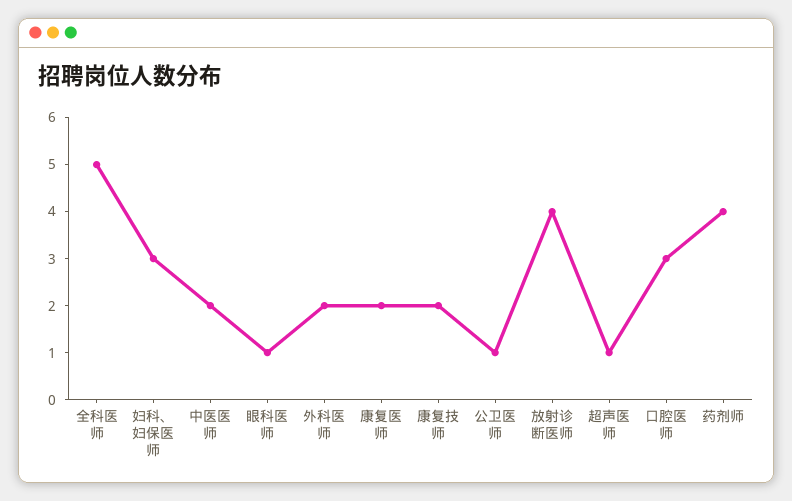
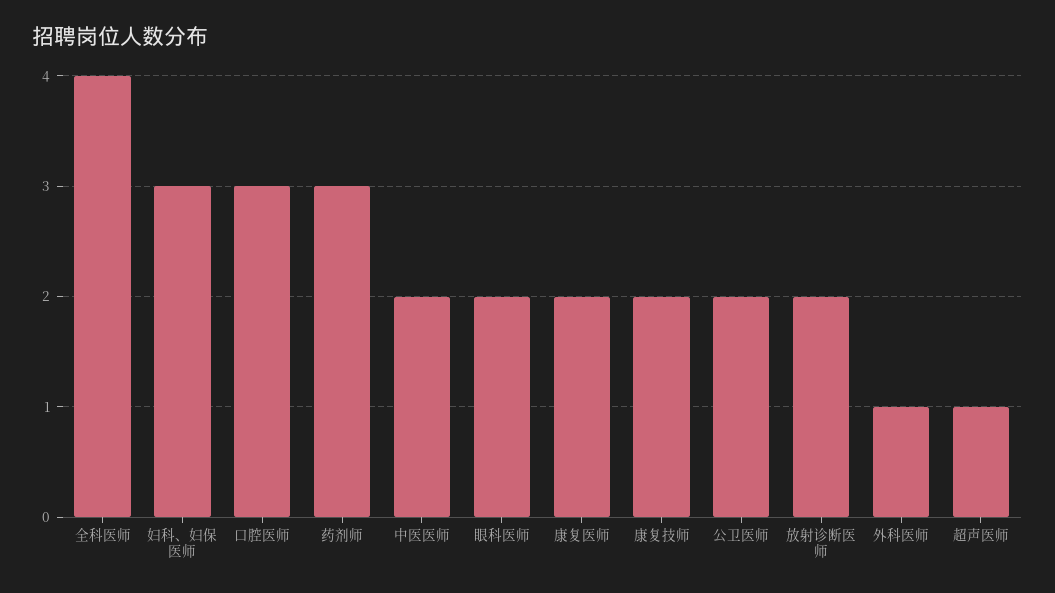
  {
-   "全科医师": 5,
+   "全科医师": 4,
    "妇科、妇保医师": 3,
    "中医医师": 2,
-   "眼科医师": 1,
+   "眼科医师": 2,
-   "外科医师": 2,
+   "外科医师": 1,
    "康复医师": 2,
    "康复技师": 2,
-   "公卫医师": 1,
+   "公卫医师": 2,
-   "放射诊断医师": 4,
+   "放射诊断医师": 2,
    "超声医师": 1,
    "口腔医师": 3,
-   "药剂师": 4
+   "药剂师": 3
  }

